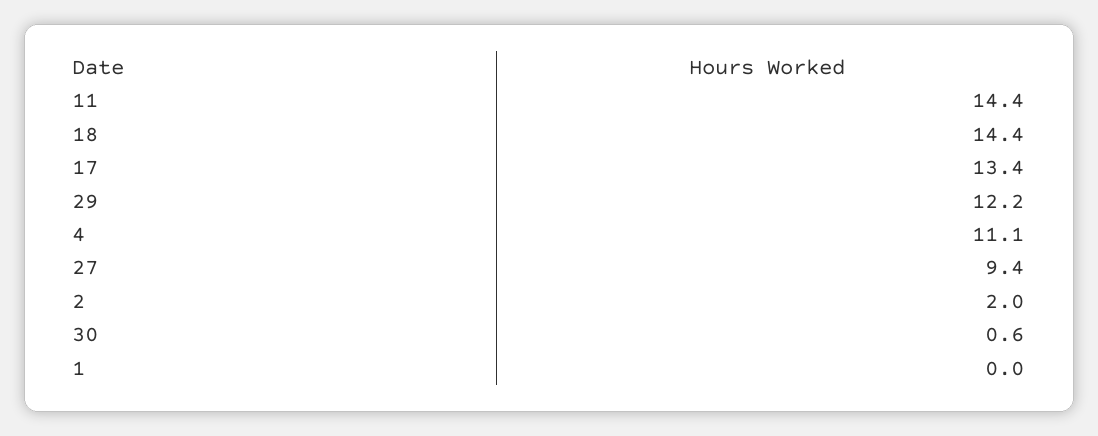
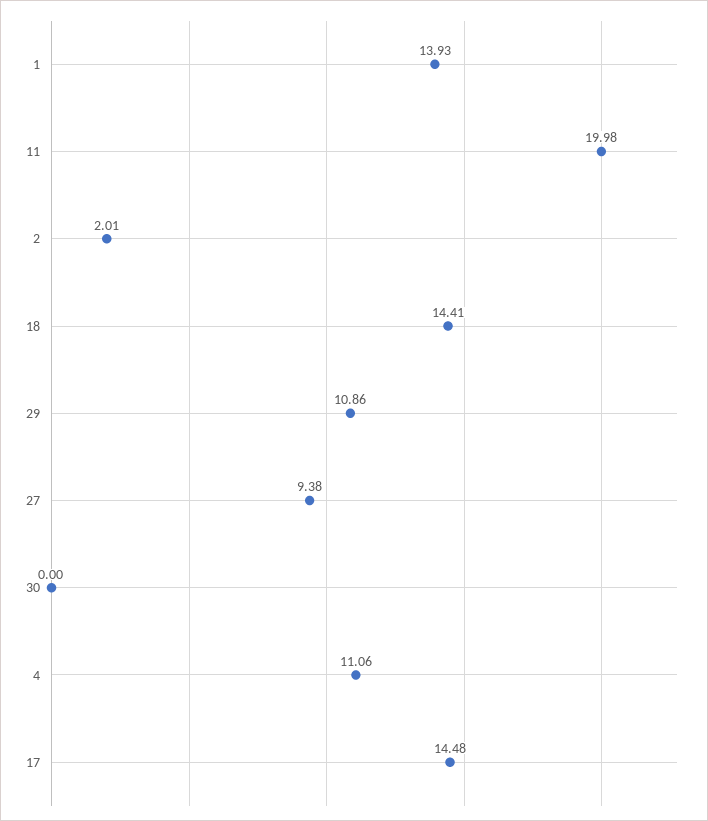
  {
-   "11": 14.4,
+   "11": 19.98,
    "18": 14.41,
-   "17": 13.4,
+   "17": 14.48,
-   "29": 12.2,
+   "29": 10.86,
    "4": 11.06,
    "27": 9.38,
    "2": 2.01,
-   "30": 0.6,
+   "30": 0,
-   "1": 0
+   "1": 13.93
  }

